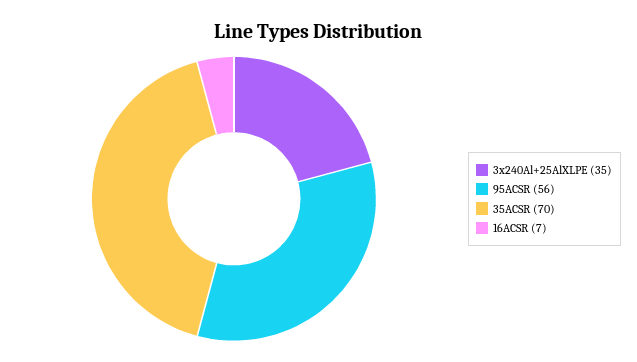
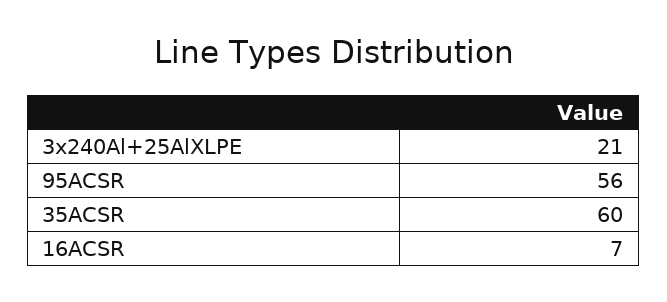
  {
-   "3x240Al+25AlXLPE": 35,
+   "3x240Al+25AlXLPE": 21,
    "95ACSR": 56,
-   "35ACSR": 70,
+   "35ACSR": 60,
    "16ACSR": 7
  }

